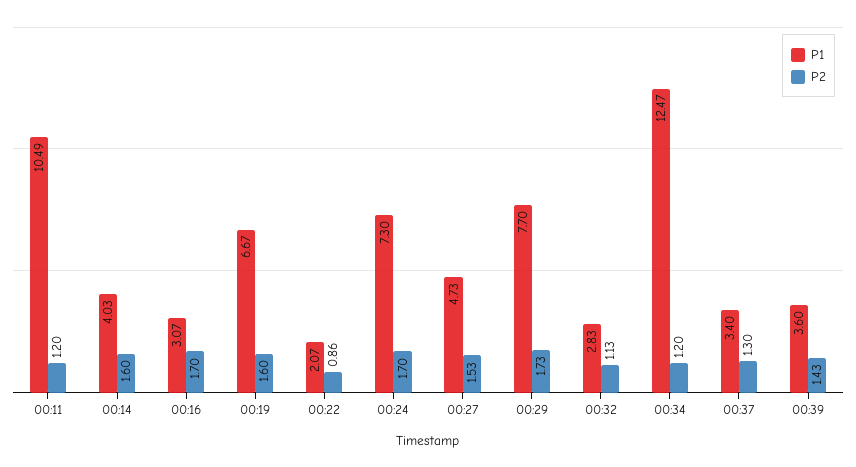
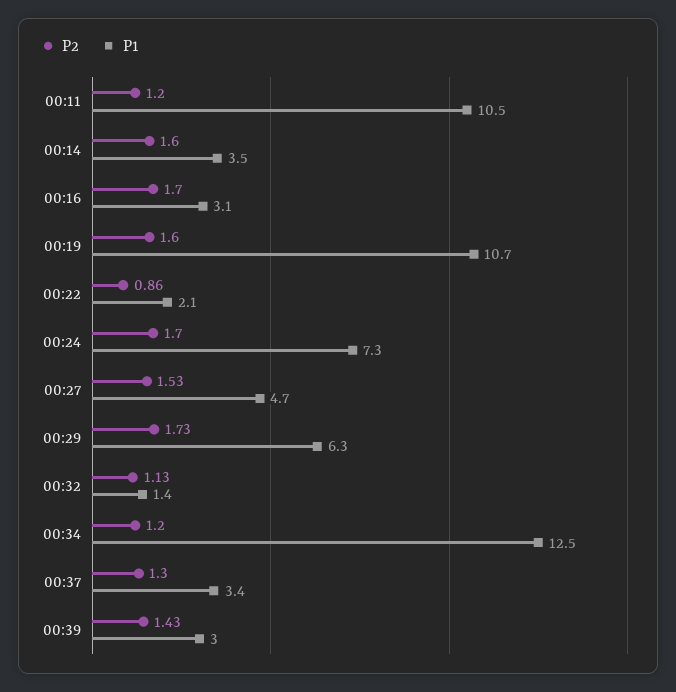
  {
    "P1": {
      "00:11": 10.49,
-     "00:14": 4.03,
+     "00:14": 3.5,
      "00:16": 3.07,
-     "00:19": 6.67,
+     "00:19": 10.7,
      "00:22": 2.07,
      "00:24": 7.3,
      "00:27": 4.73,
-     "00:29": 7.7,
+     "00:29": 6.3,
-     "00:32": 2.83,
+     "00:32": 1.4,
      "00:34": 12.47,
      "00:37": 3.4,
-     "00:39": 3.6
+     "00:39": 3
    },
    "P2": {
      "00:11": 1.2,
      "00:14": 1.6,
      "00:16": 1.7,
      "00:19": 1.6,
      "00:22": 0.86,
      "00:24": 1.7,
      "00:27": 1.53,
      "00:29": 1.73,
      "00:32": 1.13,
      "00:34": 1.2,
      "00:37": 1.3,
      "00:39": 1.43
    }
  }

